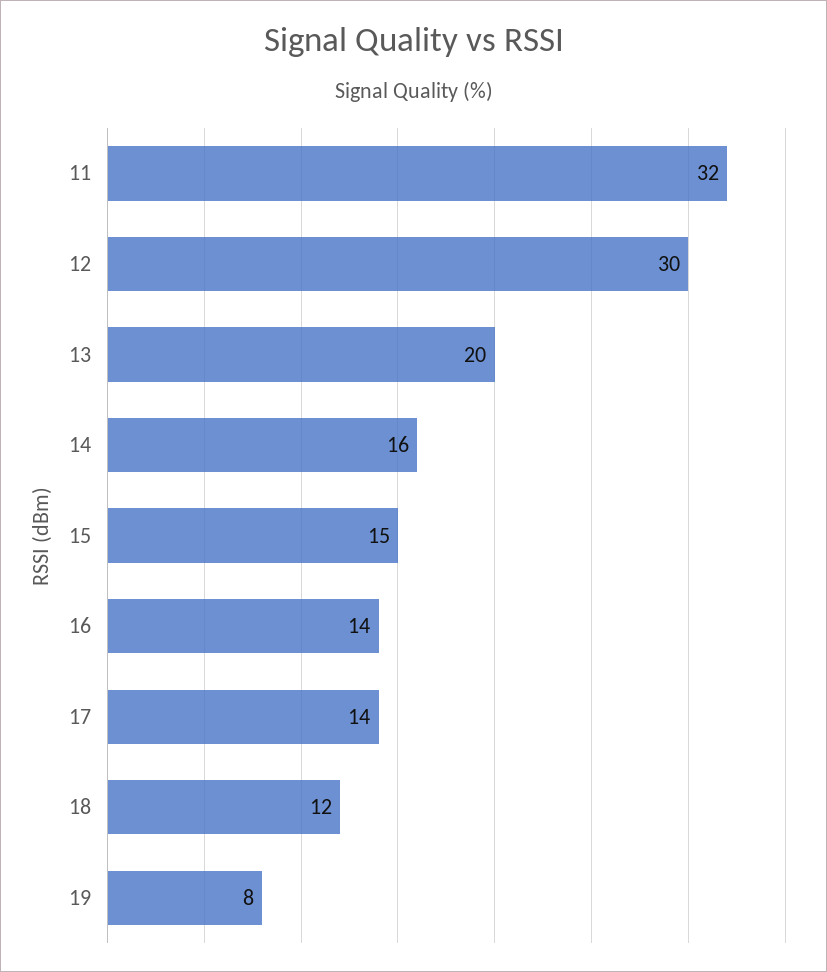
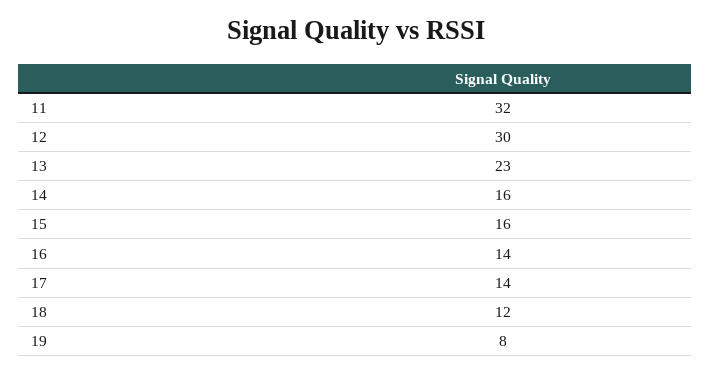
  {
    "11": 32,
    "12": 30,
-   "13": 20,
+   "13": 23,
    "14": 16,
-   "15": 15,
+   "15": 16,
    "16": 14,
    "17": 14,
    "18": 12,
    "19": 8
  }

